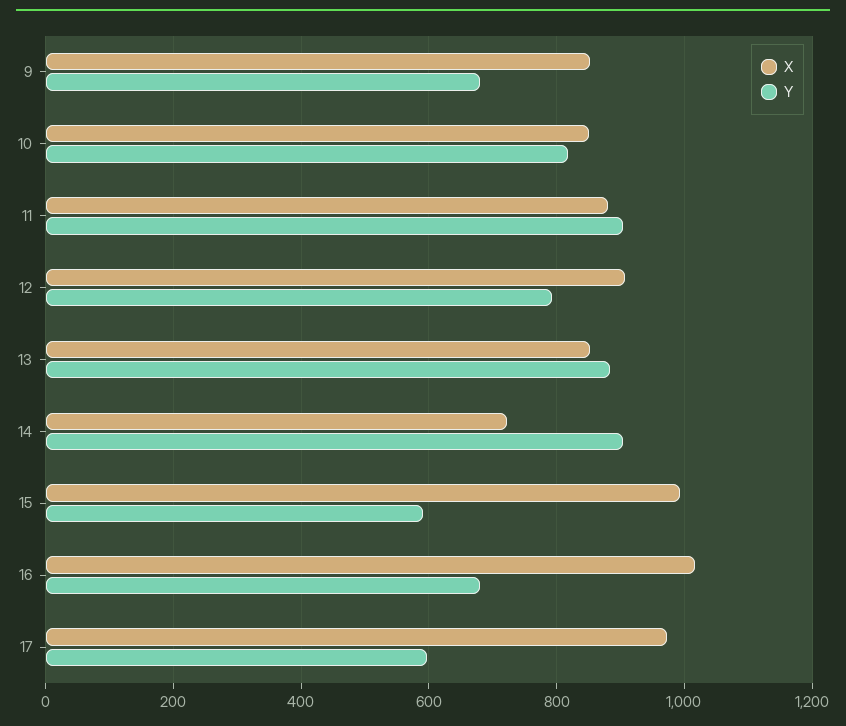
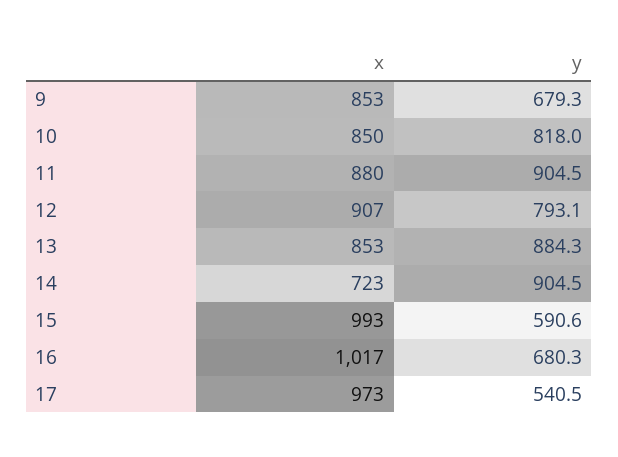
  {
    "X": {
      "9": 853,
      "10": 850,
      "11": 880,
      "12": 907,
      "13": 853,
      "14": 723,
      "15": 993,
      "16": 1017,
      "17": 973
    },
    "Y": {
      "9": 679.3,
      "10": 818,
      "11": 904.5,
      "12": 793.1,
      "13": 884.3,
      "14": 904.5,
      "15": 590.6,
      "16": 680.3,
-     "17": 600
+     "17": 540.5
    }
  }

